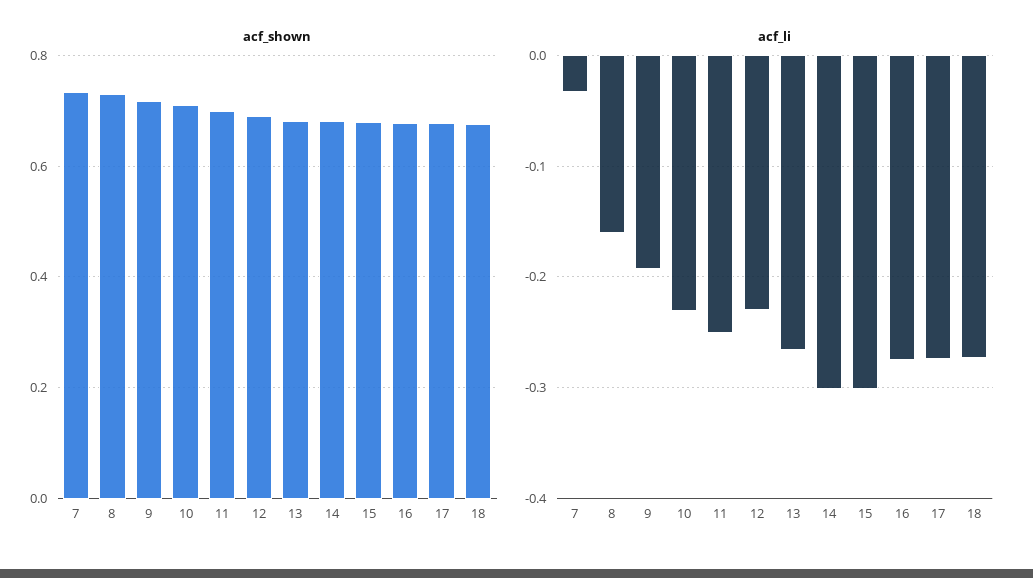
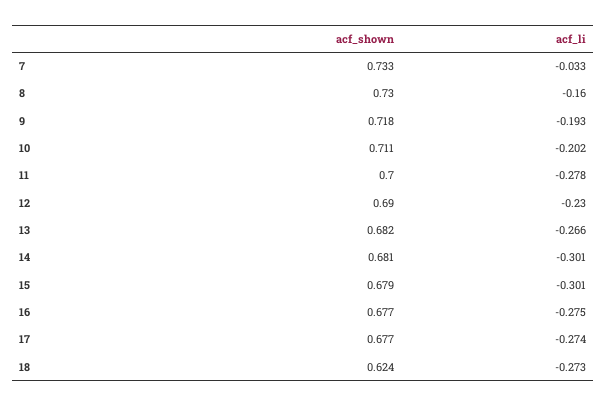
  {
    "acf_shown": {
      "7": 0.733,
      "8": 0.73,
      "9": 0.718,
      "10": 0.711,
      "11": 0.7,
      "12": 0.69,
      "13": 0.682,
      "14": 0.681,
      "15": 0.679,
      "16": 0.677,
      "17": 0.677,
-     "18": 0.68
+     "18": 0.624
    },
    "acf_li": {
      "7": -0.033,
      "8": -0.16,
      "9": -0.193,
-     "10": -0.23,
+     "10": -0.202,
-     "11": -0.25,
+     "11": -0.278,
      "12": -0.23,
      "13": -0.266,
      "14": -0.301,
      "15": -0.301,
      "16": -0.275,
      "17": -0.274,
      "18": -0.273
    }
  }

